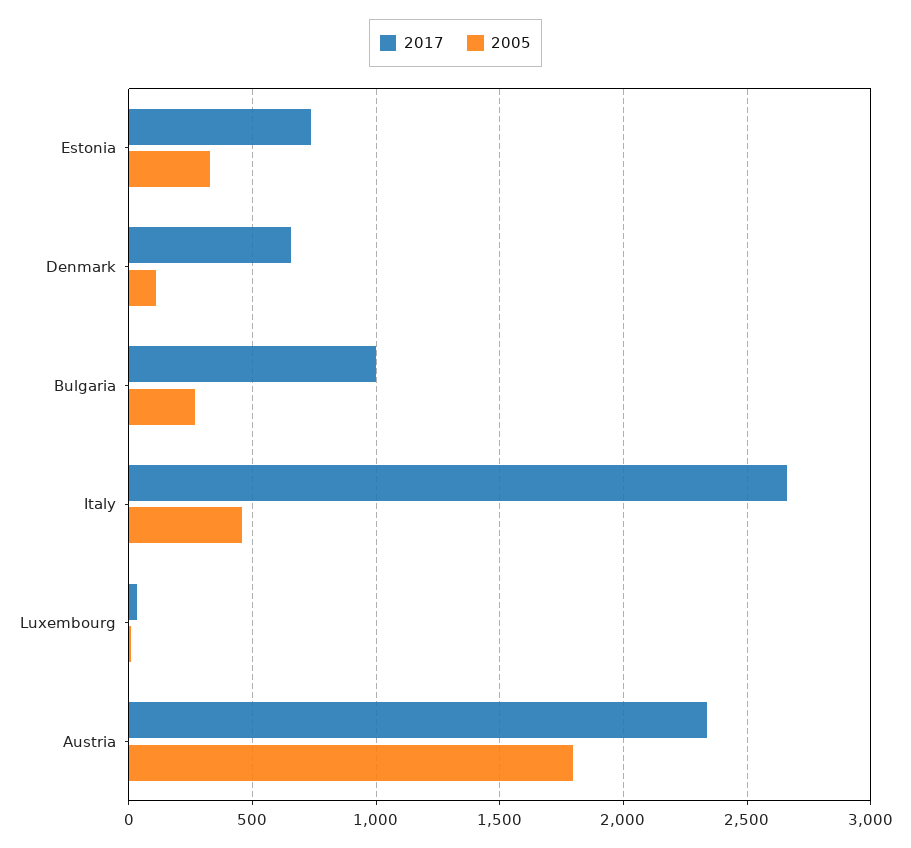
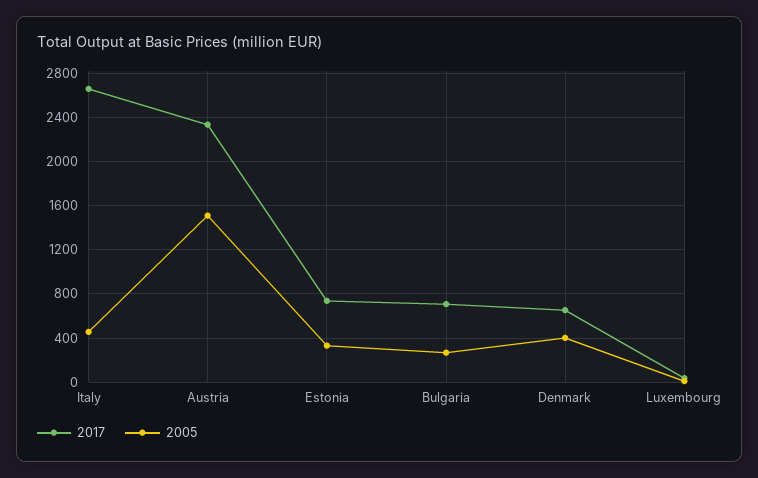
  {
    "2017": {
      "Estonia": 750,
      "Denmark": 650,
-     "Bulgaria": 1000,
+     "Bulgaria": 700,
      "Italy": 2650,
      "Luxembourg": 50,
      "Austria": 2350
    },
    "2005": {
      "Estonia": 350,
-     "Denmark": 100,
+     "Denmark": 400,
      "Bulgaria": 250,
      "Italy": 450,
      "Luxembourg": 0,
-     "Austria": 1800
+     "Austria": 1500
    }
  }

